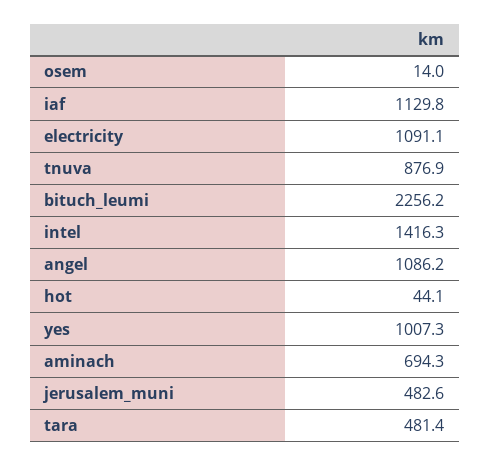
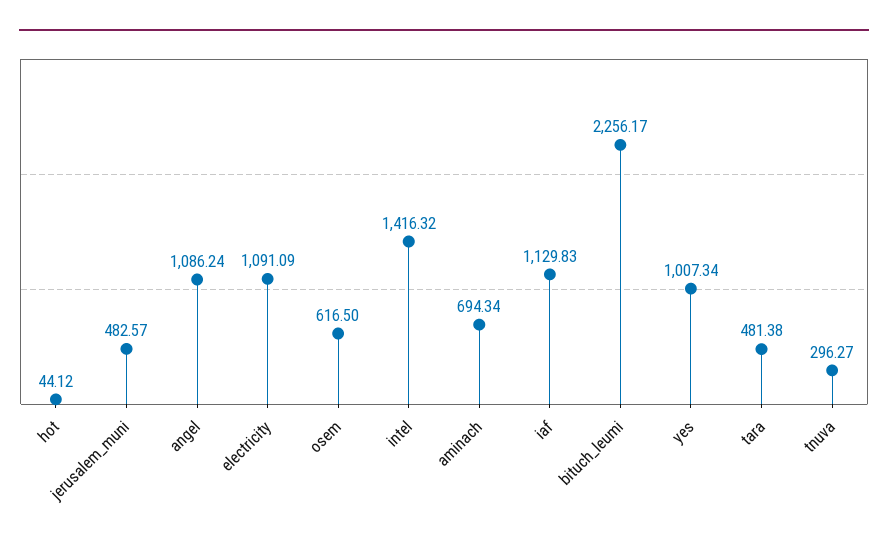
  {
-   "osem": 14,
+   "osem": 616.5,
    "iaf": 1129.83,
    "electricity": 1091.09,
-   "tnuva": 876.9,
+   "tnuva": 296.27,
    "bituch_leumi": 2256.17,
    "intel": 1416.32,
    "angel": 1086.24,
    "hot": 44.12,
    "yes": 1007.34,
    "aminach": 694.34,
    "jerusalem_muni": 482.57,
    "tara": 481.38
  }

